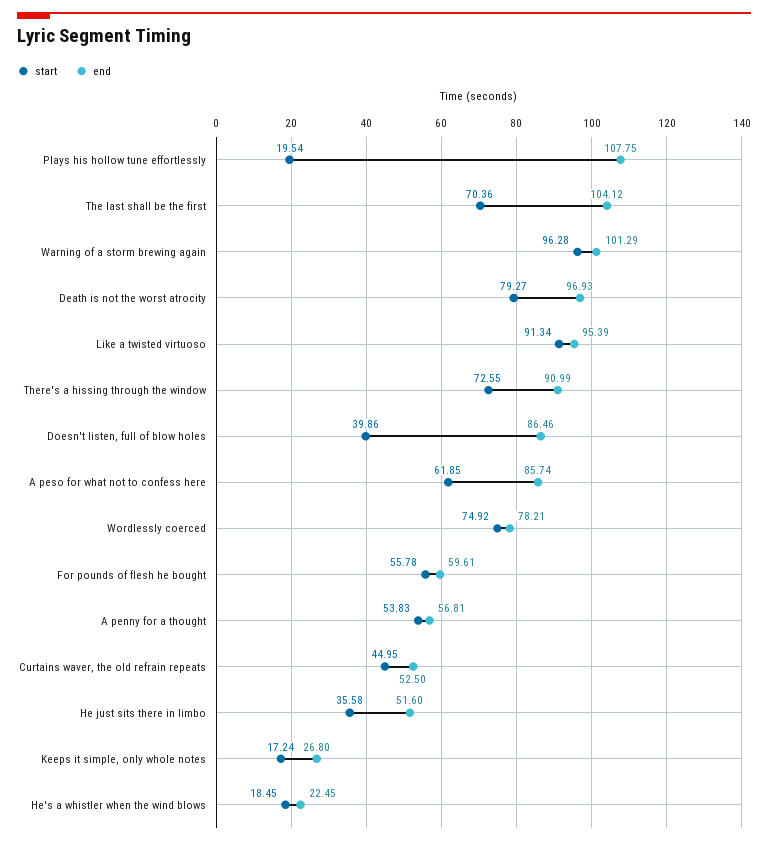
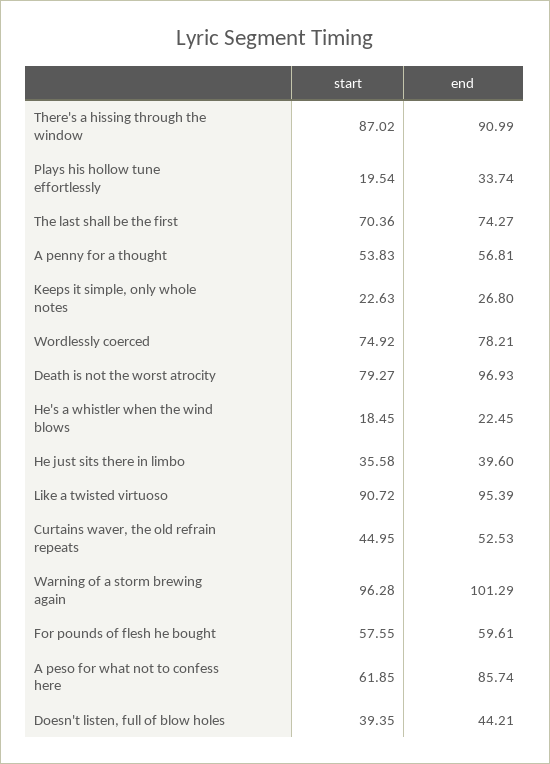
  {
    "start": {
      "Plays his hollow tune effortlessly": 19.54,
      "The last shall be the first": 70.36,
      "Warning of a storm brewing again": 96.28,
      "Death is not the worst atrocity": 79.27,
-     "Like a twisted virtuoso": 91.34,
+     "Like a twisted virtuoso": 90.72,
-     "There's a hissing through the window": 72.55,
+     "There's a hissing through the window": 87.02,
-     "Doesn't listen, full of blow holes": 39.86,
+     "Doesn't listen, full of blow holes": 39.35,
      "A peso for what not to confess here": 61.85,
      "Wordlessly coerced": 74.92,
-     "For pounds of flesh he bought": 55.78,
+     "For pounds of flesh he bought": 57.55,
      "A penny for a thought": 53.83,
      "Curtains waver, the old refrain repeats": 44.95,
      "He just sits there in limbo": 35.58,
-     "Keeps it simple, only whole notes": 17.24,
+     "Keeps it simple, only whole notes": 22.63,
      "He's a whistler when the wind blows": 18.45
    },
    "end": {
-     "Plays his hollow tune effortlessly": 107.75,
+     "Plays his hollow tune effortlessly": 33.74,
-     "The last shall be the first": 104.12,
+     "The last shall be the first": 74.27,
      "Warning of a storm brewing again": 101.29,
      "Death is not the worst atrocity": 96.93,
      "Like a twisted virtuoso": 95.39,
      "There's a hissing through the window": 90.99,
-     "Doesn't listen, full of blow holes": 86.46,
+     "Doesn't listen, full of blow holes": 44.21,
      "A peso for what not to confess here": 85.74,
      "Wordlessly coerced": 78.21,
      "For pounds of flesh he bought": 59.61,
      "A penny for a thought": 56.81,
-     "Curtains waver, the old refrain repeats": 52.5,
+     "Curtains waver, the old refrain repeats": 52.53,
-     "He just sits there in limbo": 51.6,
+     "He just sits there in limbo": 39.6,
      "Keeps it simple, only whole notes": 26.8,
      "He's a whistler when the wind blows": 22.45
    }
  }

